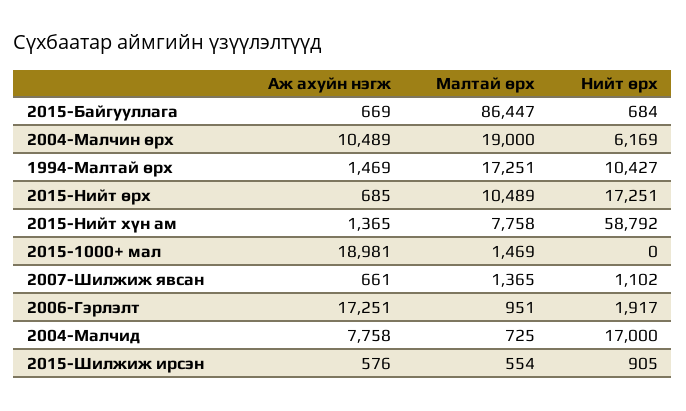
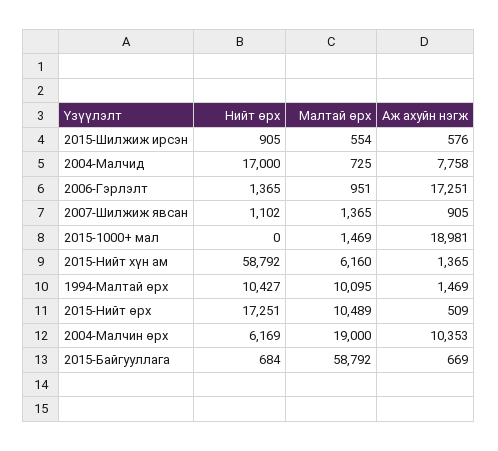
  {
    "Аж ахуйн нэгж": {
      "2015-Байгууллага": 669,
-     "2004-Малчин өрх": 10489,
+     "2004-Малчин өрх": 10353,
      "1994-Малтай өрх": 1469,
-     "2015-Нийт өрх": 685,
+     "2015-Нийт өрх": 509,
      "2015-Нийт хүн ам": 1365,
      "2015-1000+ мал": 18981,
-     "2007-Шилжиж явсан": 661,
+     "2007-Шилжиж явсан": 905,
      "2006-Гэрлэлт": 17251,
      "2004-Малчид": 7758,
      "2015-Шилжиж ирсэн": 576
    },
    "Малтай өрх": {
-     "2015-Байгууллага": 86447,
+     "2015-Байгууллага": 58792,
      "2004-Малчин өрх": 19000,
-     "1994-Малтай өрх": 17251,
+     "1994-Малтай өрх": 10095,
      "2015-Нийт өрх": 10489,
-     "2015-Нийт хүн ам": 7758,
+     "2015-Нийт хүн ам": 6160,
      "2015-1000+ мал": 1469,
      "2007-Шилжиж явсан": 1365,
      "2006-Гэрлэлт": 951,
      "2004-Малчид": 725,
      "2015-Шилжиж ирсэн": 554
    },
    "Нийт өрх": {
      "2015-Байгууллага": 684,
      "2004-Малчин өрх": 6169,
      "1994-Малтай өрх": 10427,
      "2015-Нийт өрх": 17251,
      "2015-Нийт хүн ам": 58792,
      "2015-1000+ мал": 0,
      "2007-Шилжиж явсан": 1102,
-     "2006-Гэрлэлт": 1917,
+     "2006-Гэрлэлт": 1365,
      "2004-Малчид": 17000,
      "2015-Шилжиж ирсэн": 905
    }
  }

